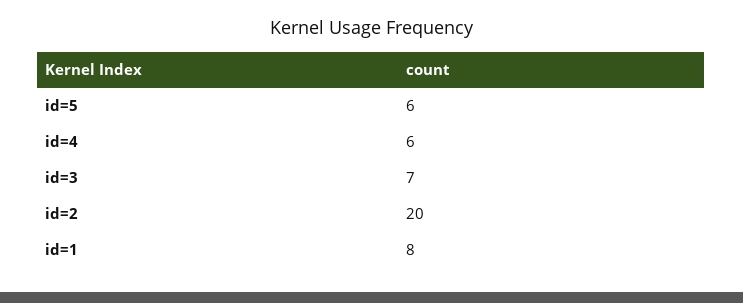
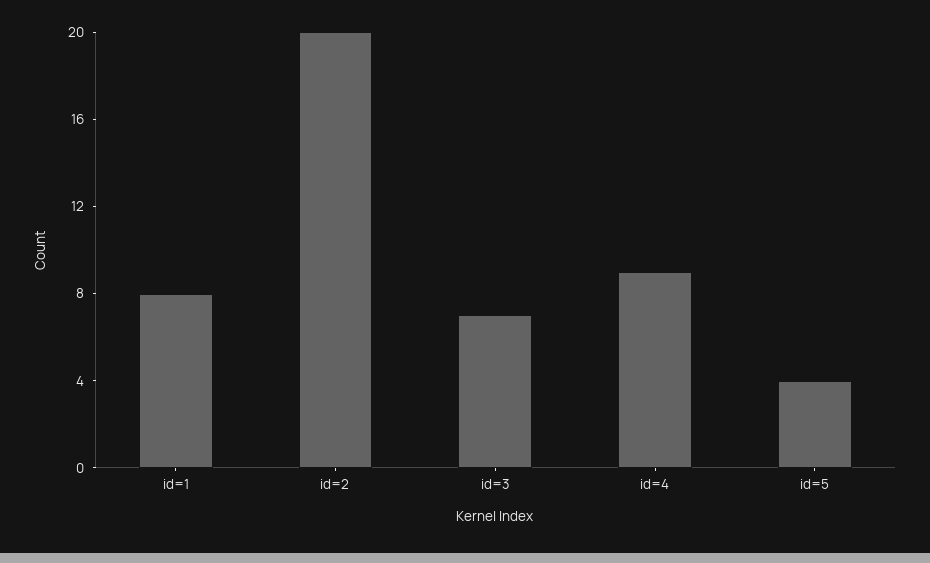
  {
-   "id=5": 6,
+   "id=5": 4,
-   "id=4": 6,
+   "id=4": 9,
    "id=3": 7,
    "id=2": 20,
    "id=1": 8
  }

